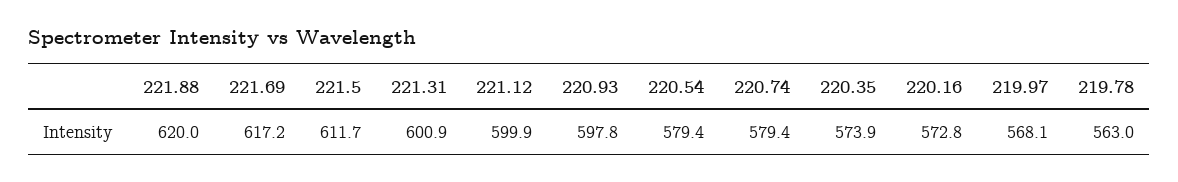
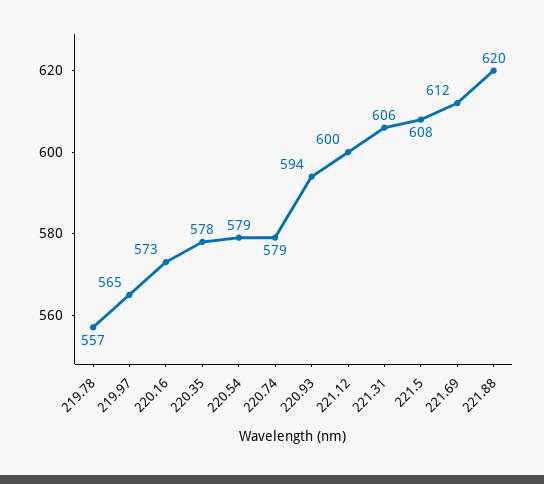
  {
    "221.88": 620,
-   "221.69": 617.2,
+   "221.69": 612,
-   "221.5": 611.7,
+   "221.5": 608,
-   "221.31": 600.9,
+   "221.31": 606,
    "221.12": 599.9,
-   "220.93": 597.8,
+   "220.93": 594,
    "220.54": 579.4,
    "220.74": 579.4,
-   "220.35": 573.9,
+   "220.35": 578,
    "220.16": 572.8,
-   "219.97": 568.1,
+   "219.97": 565,
-   "219.78": 563
+   "219.78": 557
  }

